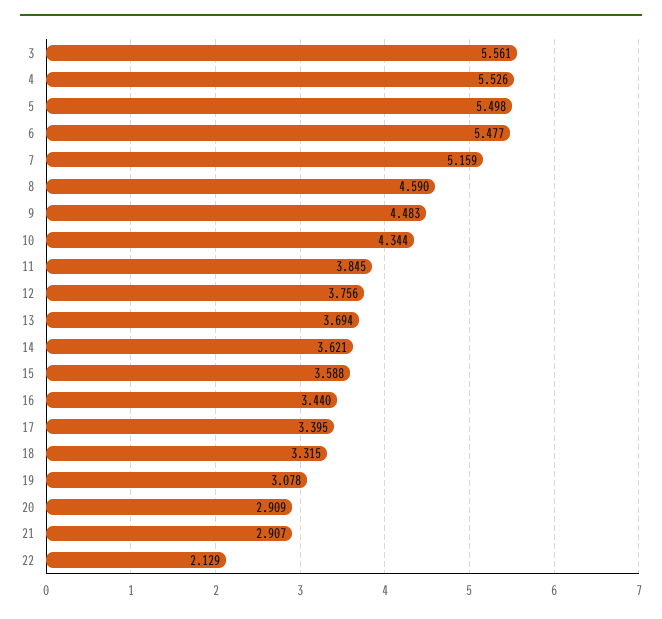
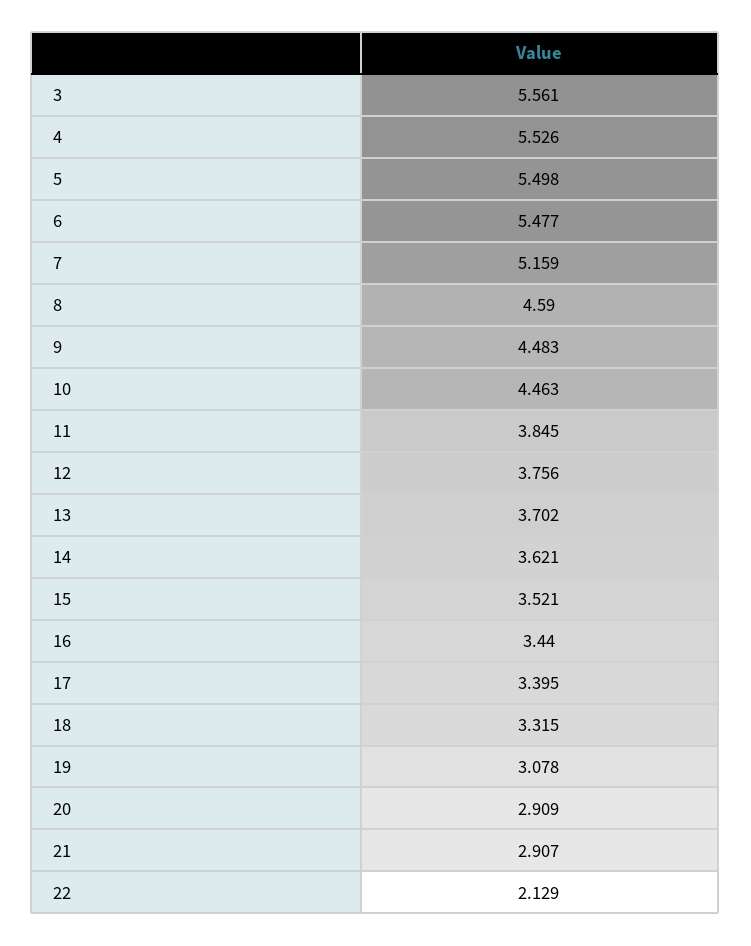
  {
    "3": 5.561,
    "4": 5.526,
    "5": 5.498,
    "6": 5.477,
    "7": 5.159,
    "8": 4.59,
    "9": 4.483,
-   "10": 4.344,
+   "10": 4.463,
    "11": 3.845,
    "12": 3.756,
-   "13": 3.694,
+   "13": 3.702,
    "14": 3.621,
-   "15": 3.588,
+   "15": 3.521,
    "16": 3.44,
    "17": 3.395,
    "18": 3.315,
    "19": 3.078,
    "20": 2.909,
    "21": 2.907,
    "22": 2.129
  }

